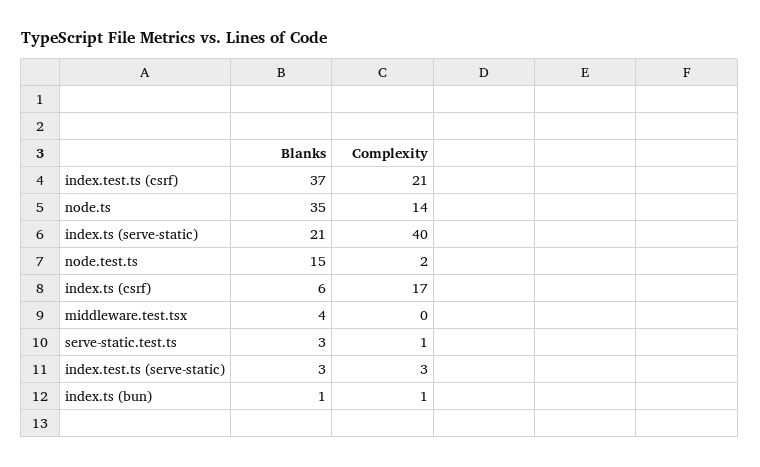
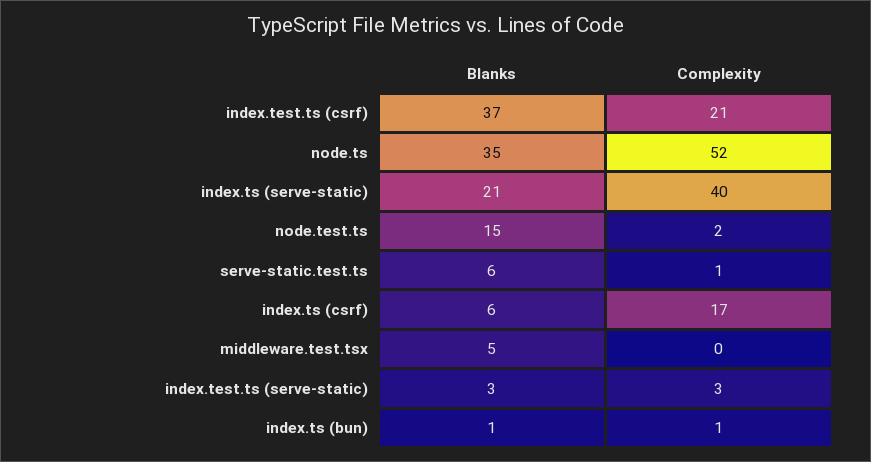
  {
    "Blanks": {
      "index.test.ts (csrf)": 37,
      "node.ts": 35,
      "index.ts (serve-static)": 21,
      "node.test.ts": 15,
      "index.ts (csrf)": 6,
-     "middleware.test.tsx": 4,
+     "middleware.test.tsx": 5,
-     "serve-static.test.ts": 3,
+     "serve-static.test.ts": 6,
      "index.test.ts (serve-static)": 3,
      "index.ts (bun)": 1
    },
    "Complexity": {
      "index.test.ts (csrf)": 21,
-     "node.ts": 14,
+     "node.ts": 52,
      "index.ts (serve-static)": 40,
      "node.test.ts": 2,
      "index.ts (csrf)": 17,
      "middleware.test.tsx": 0,
      "serve-static.test.ts": 1,
      "index.test.ts (serve-static)": 3,
      "index.ts (bun)": 1
    }
  }

